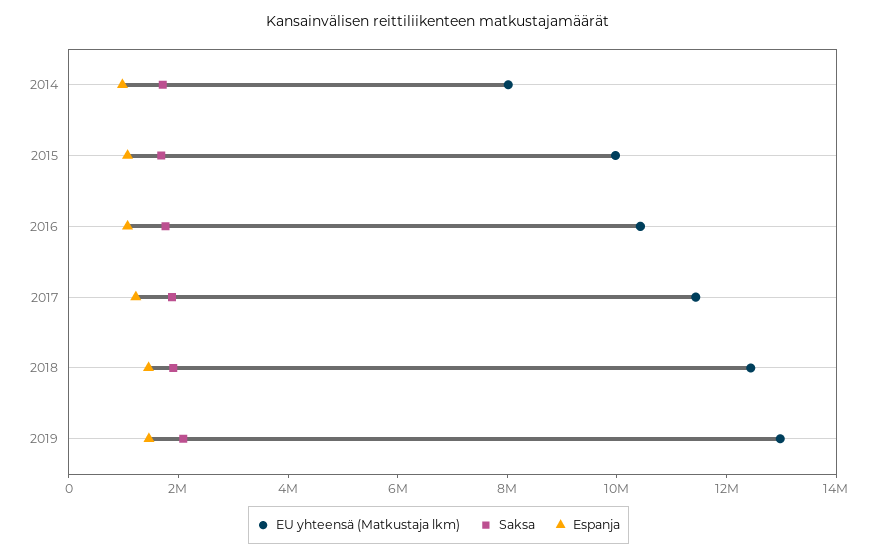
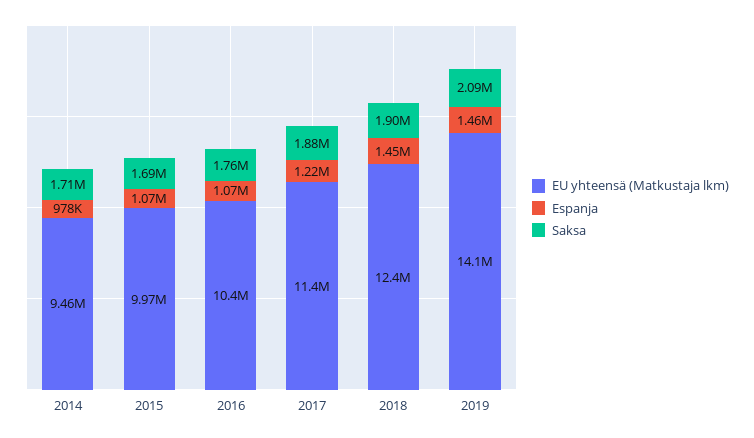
  {
    "EU yhteensä (Matkustaja lkm)": {
-     "2014": 8000000,
+     "2014": 9460000,
      "2015": 9970000,
      "2016": 10400000,
      "2017": 11400000,
      "2018": 12400000,
-     "2019": 13000000
+     "2019": 14100000
    },
    "Saksa": {
      "2014": 1710000,
      "2015": 1690000,
      "2016": 1760000,
      "2017": 1880000,
      "2018": 1900000,
      "2019": 2090000
    },
    "Espanja": {
      "2014": 978000,
      "2015": 1070000,
      "2016": 1070000,
      "2017": 1220000,
      "2018": 1450000,
      "2019": 1460000
    }
  }

